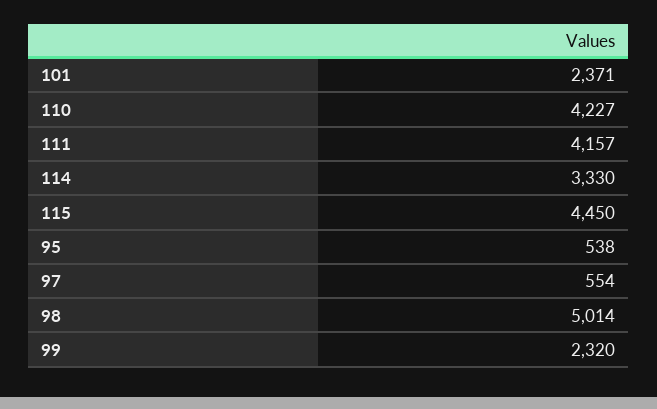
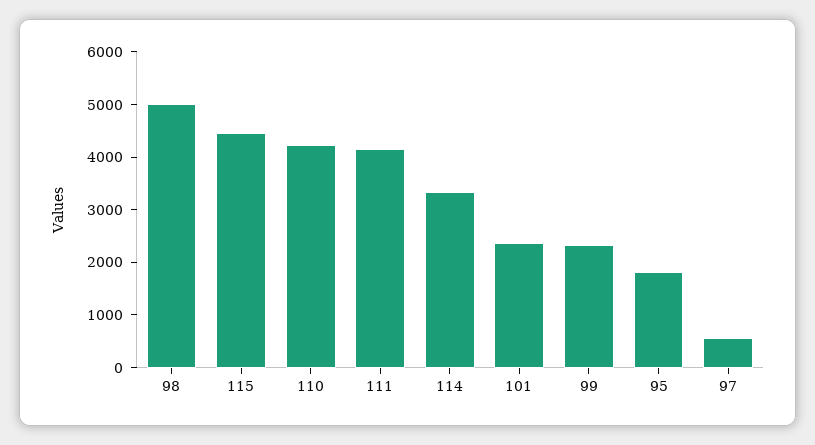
  {
    "101": 2371,
    "110": 4227,
    "111": 4157,
    "114": 3330,
    "115": 4450,
-   "95": 538,
+   "95": 1800,
    "97": 554,
    "98": 5014,
    "99": 2320
  }

